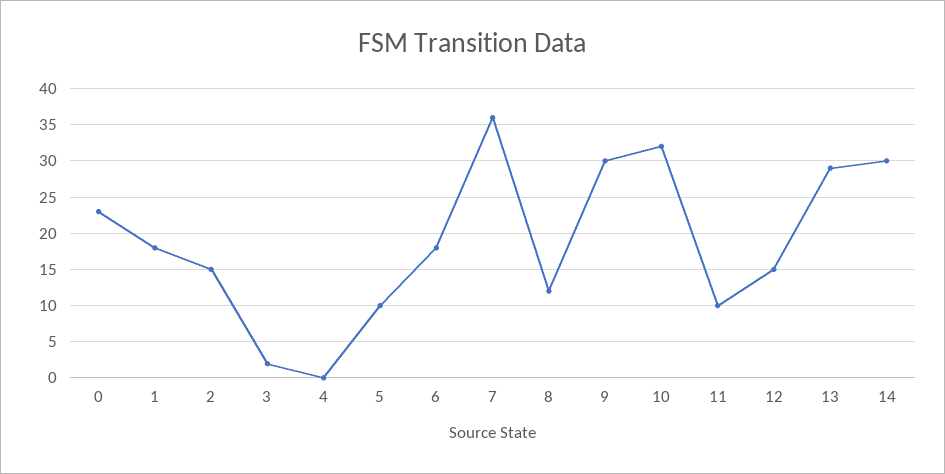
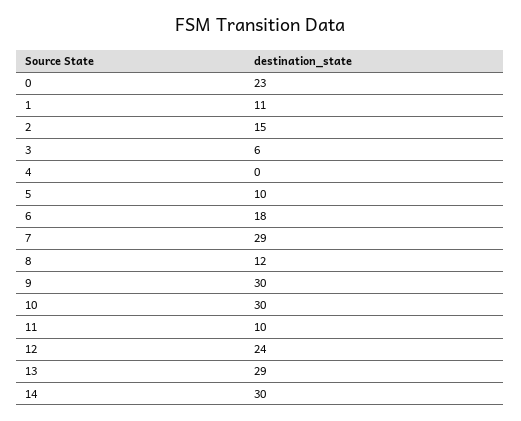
  {
    "0": 23,
-   "1": 18,
+   "1": 11,
    "2": 15,
-   "3": 2,
+   "3": 6,
    "4": 0,
    "5": 10,
    "6": 18,
-   "7": 36,
+   "7": 29,
    "8": 12,
    "9": 30,
-   "10": 32,
+   "10": 30,
    "11": 10,
-   "12": 15,
+   "12": 24,
    "13": 29,
    "14": 30
  }

